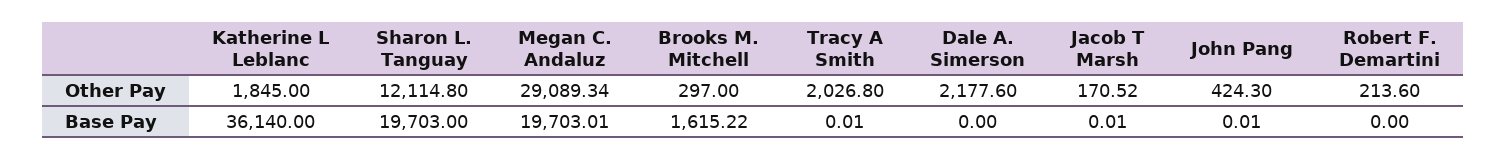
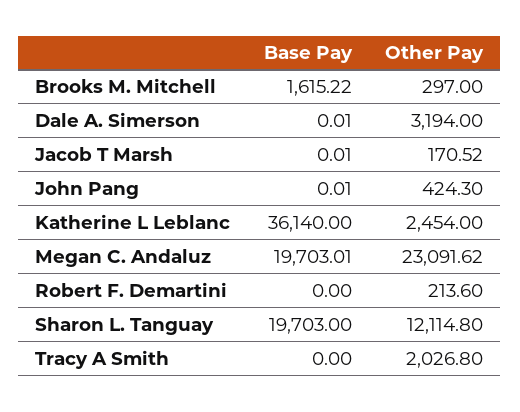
  {
    "Katherine L Leblanc": {
-     "Other Pay": 1845,
+     "Other Pay": 2454,
      "Base Pay": 36140
    },
    "Sharon L. Tanguay": {
      "Other Pay": 12114.8,
      "Base Pay": 19703
    },
    "Megan C. Andaluz": {
-     "Other Pay": 29089.34,
+     "Other Pay": 23091.62,
      "Base Pay": 19703.01
    },
    "Brooks M. Mitchell": {
      "Other Pay": 297,
      "Base Pay": 1615.22
    },
    "Tracy A Smith": {
      "Other Pay": 2026.8,
-     "Base Pay": 0.01
+     "Base Pay": 0
    },
    "Dale A. Simerson": {
-     "Other Pay": 2177.6,
+     "Other Pay": 3194,
-     "Base Pay": 0
+     "Base Pay": 0.01
    },
    "Jacob T Marsh": {
      "Other Pay": 170.52,
      "Base Pay": 0.01
    },
    "John Pang": {
      "Other Pay": 424.3,
      "Base Pay": 0.01
    },
    "Robert F. Demartini": {
      "Other Pay": 213.6,
      "Base Pay": 0
    }
  }

